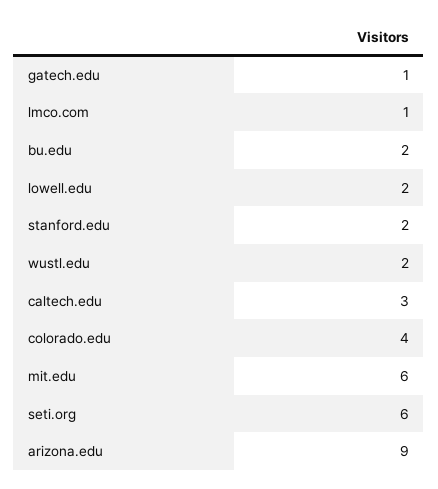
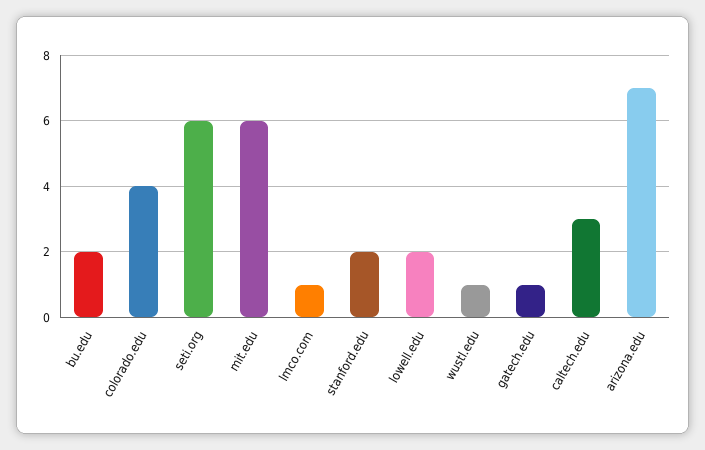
  {
    "gatech.edu": 1,
    "lmco.com": 1,
    "bu.edu": 2,
    "lowell.edu": 2,
    "stanford.edu": 2,
-   "wustl.edu": 2,
+   "wustl.edu": 1,
    "caltech.edu": 3,
    "colorado.edu": 4,
    "mit.edu": 6,
    "seti.org": 6,
-   "arizona.edu": 9
+   "arizona.edu": 7
  }

